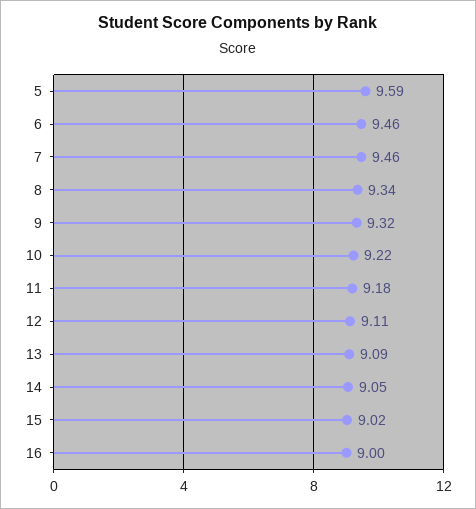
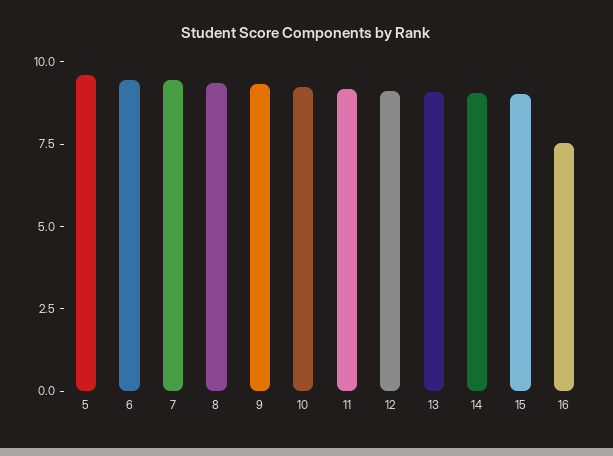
  {
    "5": 9.59,
    "6": 9.46,
    "7": 9.46,
    "8": 9.34,
    "9": 9.32,
    "10": 9.22,
    "11": 9.18,
    "12": 9.11,
    "13": 9.09,
    "14": 9.05,
    "15": 9.02,
-   "16": 9
+   "16": 7.5
  }

